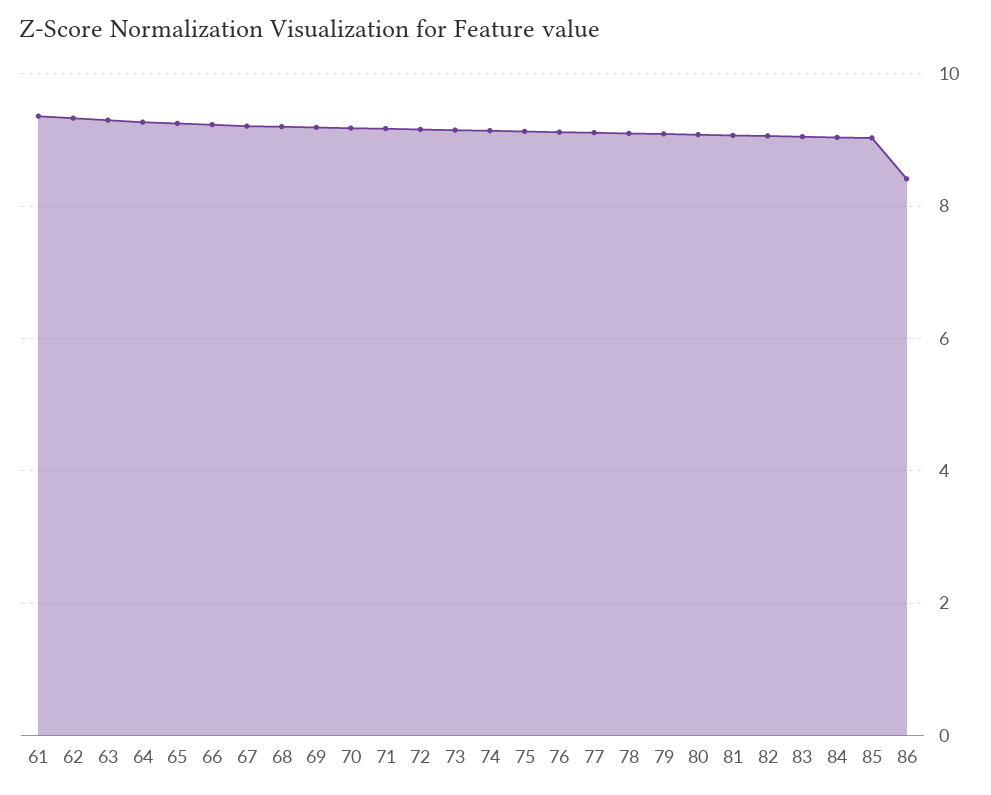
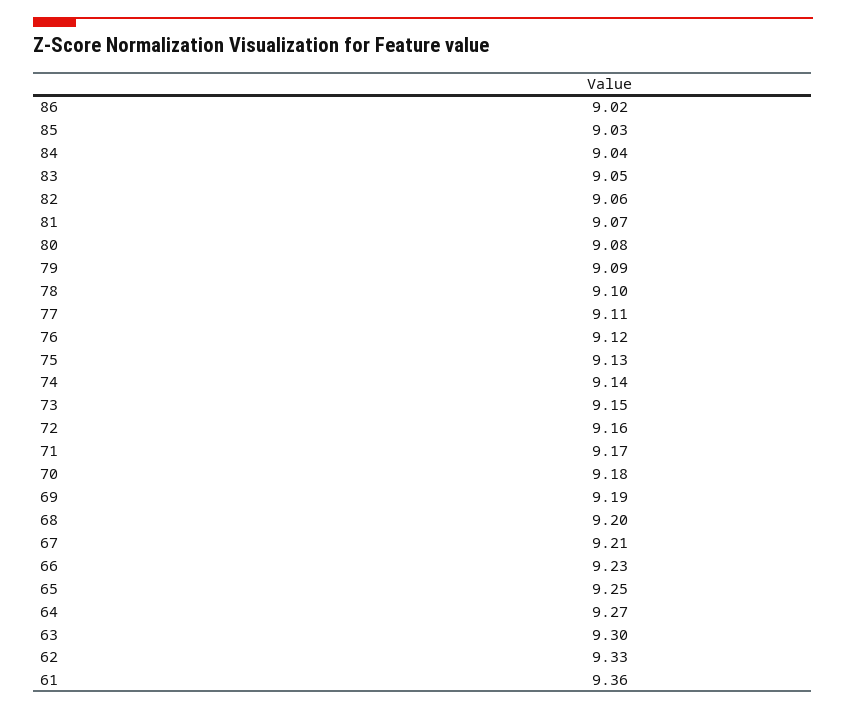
  {
    "61": 9.36,
    "62": 9.33,
    "63": 9.3,
    "64": 9.27,
    "65": 9.25,
    "66": 9.23,
    "67": 9.21,
    "68": 9.2,
    "69": 9.19,
    "70": 9.18,
    "71": 9.17,
    "72": 9.16,
    "73": 9.15,
    "74": 9.14,
    "75": 9.13,
    "76": 9.12,
    "77": 9.11,
    "78": 9.1,
    "79": 9.09,
    "80": 9.08,
    "81": 9.07,
    "82": 9.06,
    "83": 9.05,
    "84": 9.04,
    "85": 9.03,
-   "86": 8.4
+   "86": 9.02
  }

